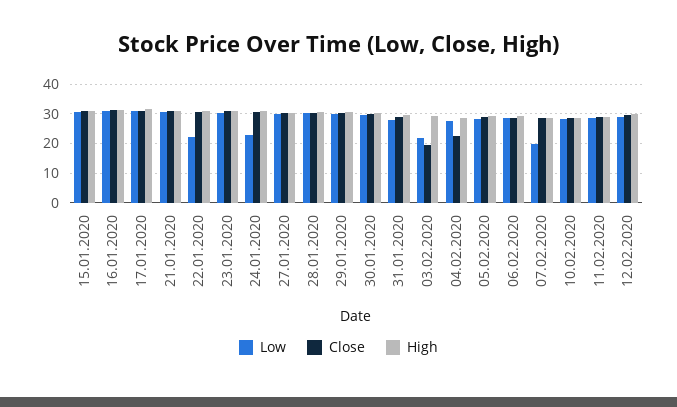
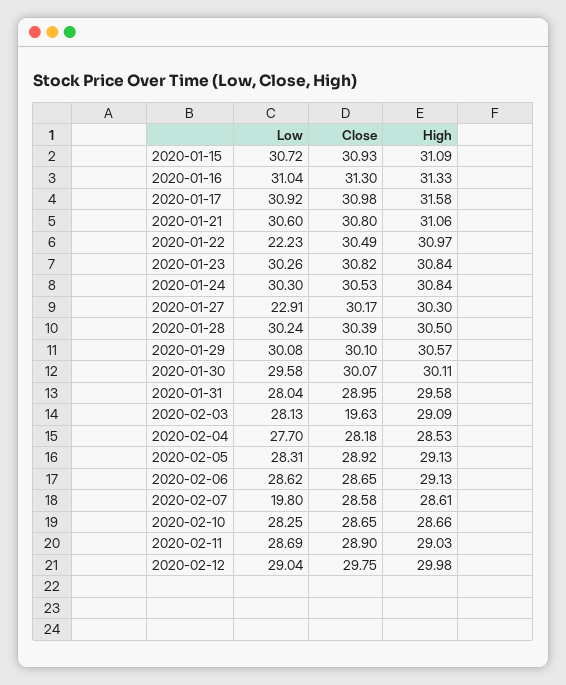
  {
    "Low": {
      "15.01.2020": 30.72,
      "16.01.2020": 31.04,
      "17.01.2020": 30.92,
      "21.01.2020": 30.6,
      "22.01.2020": 22.23,
      "23.01.2020": 30.26,
-     "24.01.2020": 22.5,
+     "24.01.2020": 30.3,
-     "27.01.2020": 30,
+     "27.01.2020": 22.91,
      "28.01.2020": 30.24,
      "29.01.2020": 30.08,
      "30.01.2020": 29.58,
      "31.01.2020": 28.04,
-     "03.02.2020": 22.5,
+     "03.02.2020": 28.13,
      "04.02.2020": 27.7,
      "05.02.2020": 28.31,
      "06.02.2020": 28.62,
      "07.02.2020": 19.8,
      "10.02.2020": 28.25,
      "11.02.2020": 28.69,
      "12.02.2020": 29.04
    },
    "Close": {
      "15.01.2020": 30.93,
      "16.01.2020": 31.3,
      "17.01.2020": 30.98,
      "21.01.2020": 30.8,
      "22.01.2020": 30.49,
      "23.01.2020": 30.82,
      "24.01.2020": 30.53,
      "27.01.2020": 30.17,
      "28.01.2020": 30.39,
      "29.01.2020": 30.1,
      "30.01.2020": 30.07,
      "31.01.2020": 28.95,
      "03.02.2020": 19.63,
-     "04.02.2020": 22.5,
+     "04.02.2020": 28.18,
      "05.02.2020": 28.92,
      "06.02.2020": 28.65,
      "07.02.2020": 28.58,
      "10.02.2020": 28.65,
      "11.02.2020": 28.9,
      "12.02.2020": 29.75
    },
    "High": {
      "15.01.2020": 31.09,
      "16.01.2020": 31.33,
      "17.01.2020": 31.58,
      "21.01.2020": 31.06,
      "22.01.2020": 30.97,
      "23.01.2020": 30.84,
      "24.01.2020": 30.84,
      "27.01.2020": 30.3,
      "28.01.2020": 30.5,
      "29.01.2020": 30.57,
      "30.01.2020": 30.11,
      "31.01.2020": 29.58,
      "03.02.2020": 29.09,
      "04.02.2020": 28.53,
      "05.02.2020": 29.13,
      "06.02.2020": 29.13,
      "07.02.2020": 28.61,
      "10.02.2020": 28.66,
      "11.02.2020": 29.03,
      "12.02.2020": 29.98
    }
  }

